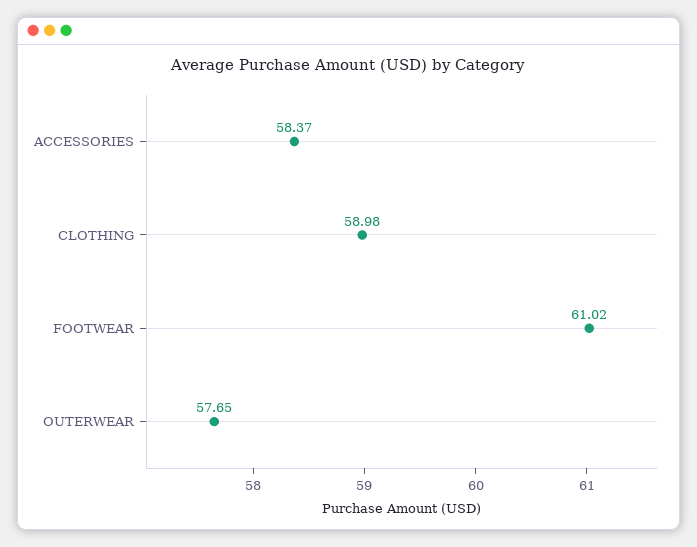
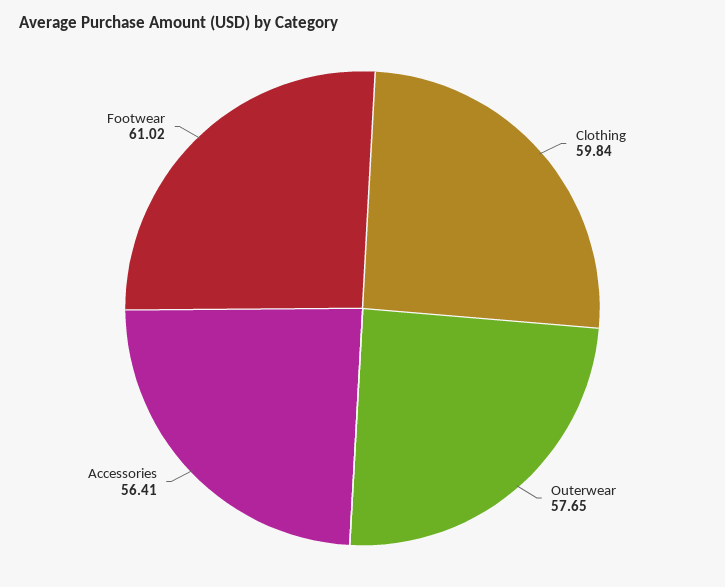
  {
-   "ACCESSORIES": 58.37,
+   "ACCESSORIES": 56.41,
-   "CLOTHING": 58.98,
+   "CLOTHING": 59.84,
    "FOOTWEAR": 61.02,
    "OUTERWEAR": 57.65
  }

